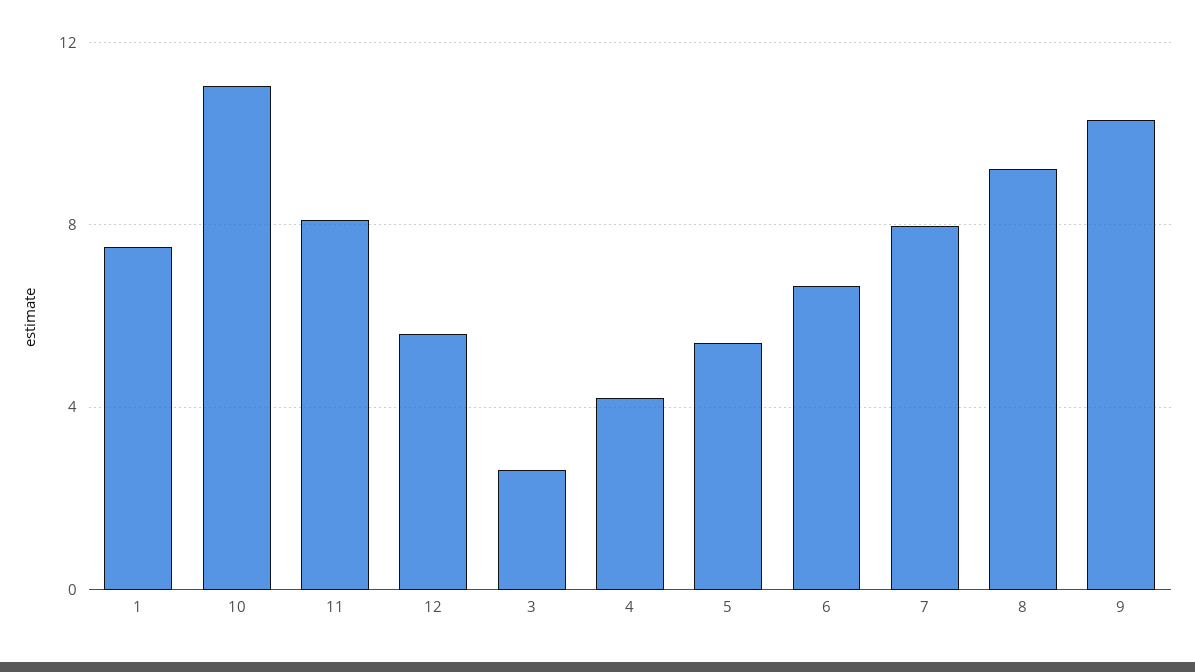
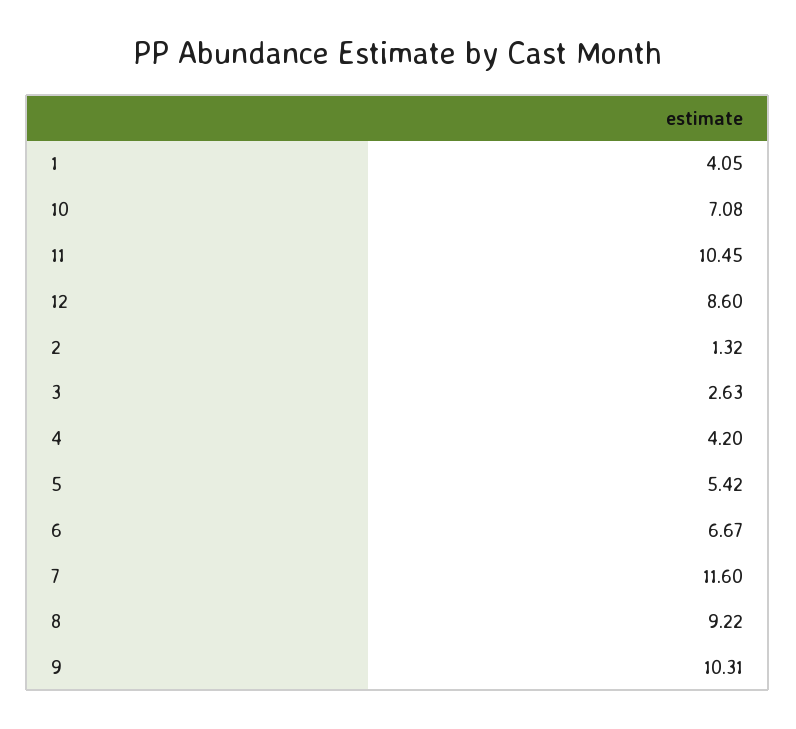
  {
-   "1": 7.5,
+   "1": 4.05,
-   "10": 11,
+   "10": 7.08,
-   "11": 8,
+   "11": 10.45,
-   "12": 5.5,
+   "12": 8.6,
    "3": 2.63,
    "4": 4.2,
    "5": 5.42,
    "6": 6.67,
-   "7": 8,
+   "7": 11.6,
    "8": 9.22,
-   "9": 10.31
+   "9": 10.31,
+   "2": 1.32
  }

